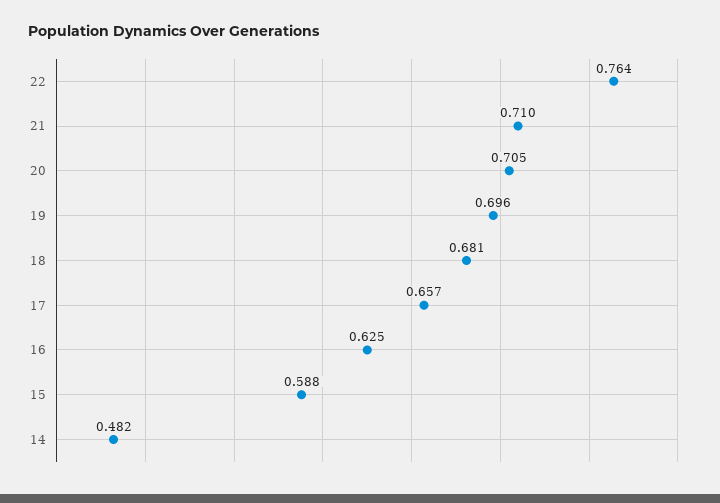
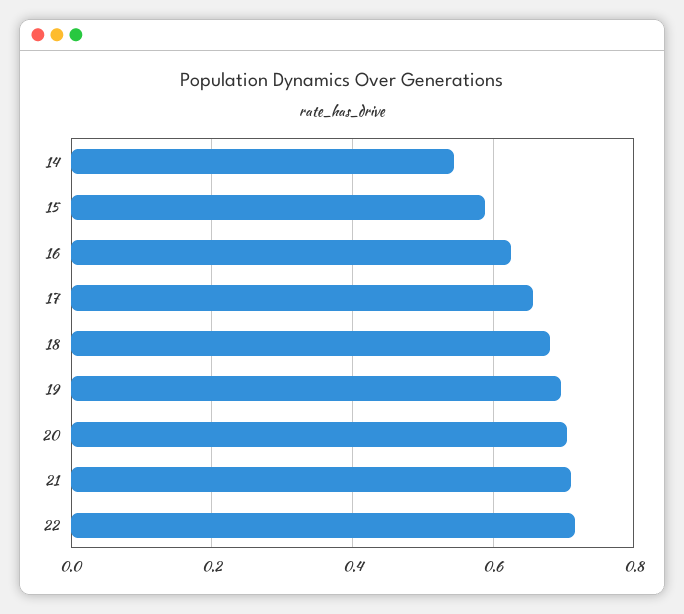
  {
-   "22": 0.764,
+   "22": 0.72,
    "21": 0.71,
    "20": 0.705,
    "19": 0.696,
    "18": 0.681,
    "17": 0.657,
    "16": 0.625,
    "15": 0.588,
-   "14": 0.482
+   "14": 0.54
  }

